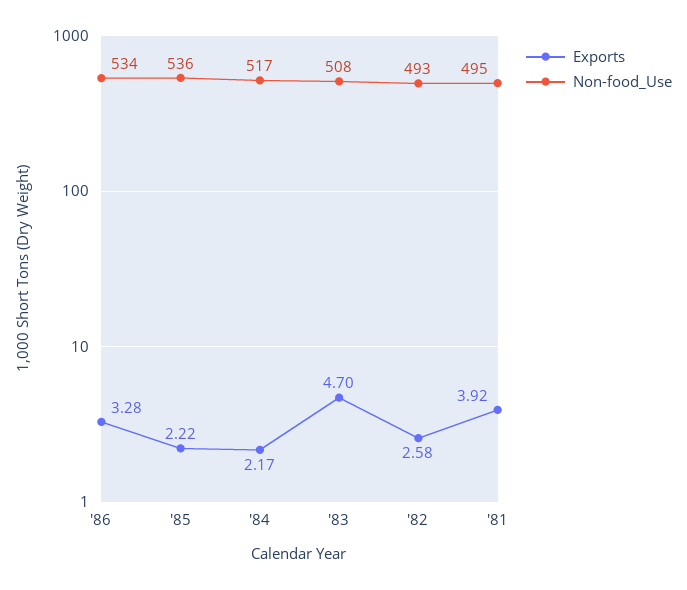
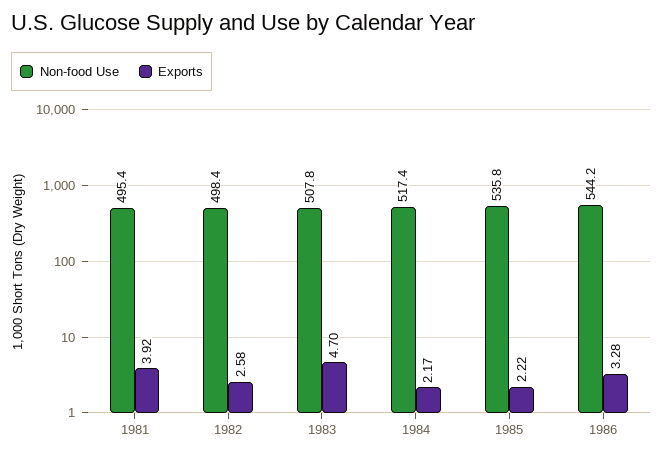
  {
    "Exports": {
      "'86": 3.28,
      "'85": 2.22,
      "'84": 2.17,
      "'83": 4.7,
      "'82": 2.58,
      "'81": 3.92
    },
    "Non-food_Use": {
-     "'86": 534,
+     "'86": 544.2,
      "'85": 535.8,
      "'84": 517.4,
      "'83": 507.8,
-     "'82": 493,
+     "'82": 498.4,
      "'81": 495.4
    }
  }

